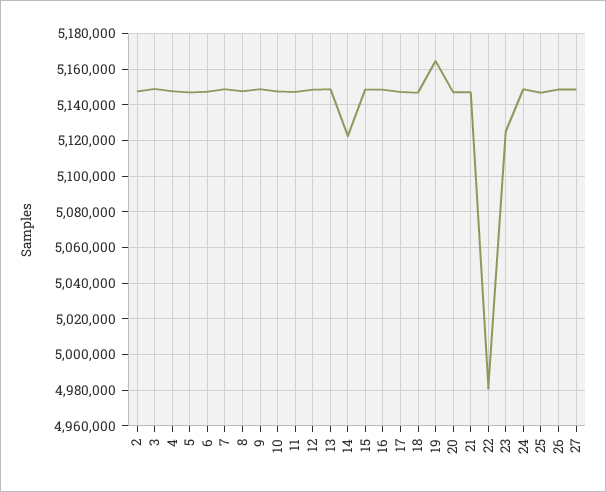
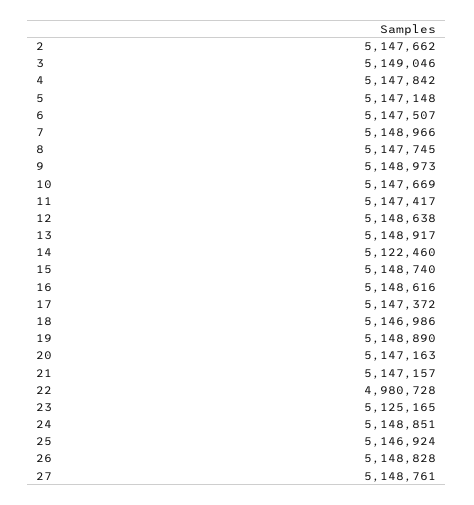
  {
    "2": 5147662,
    "3": 5149046,
    "4": 5147842,
    "5": 5147148,
    "6": 5147507,
    "7": 5148966,
    "8": 5147745,
    "9": 5148973,
    "10": 5147669,
    "11": 5147417,
    "12": 5148638,
    "13": 5148917,
    "14": 5122460,
    "15": 5148740,
    "16": 5148616,
    "17": 5147372,
    "18": 5146986,
-   "19": 5165000,
+   "19": 5148890,
    "20": 5147163,
    "21": 5147157,
    "22": 4980728,
    "23": 5125165,
    "24": 5148851,
    "25": 5146924,
    "26": 5148828,
    "27": 5148761
  }

